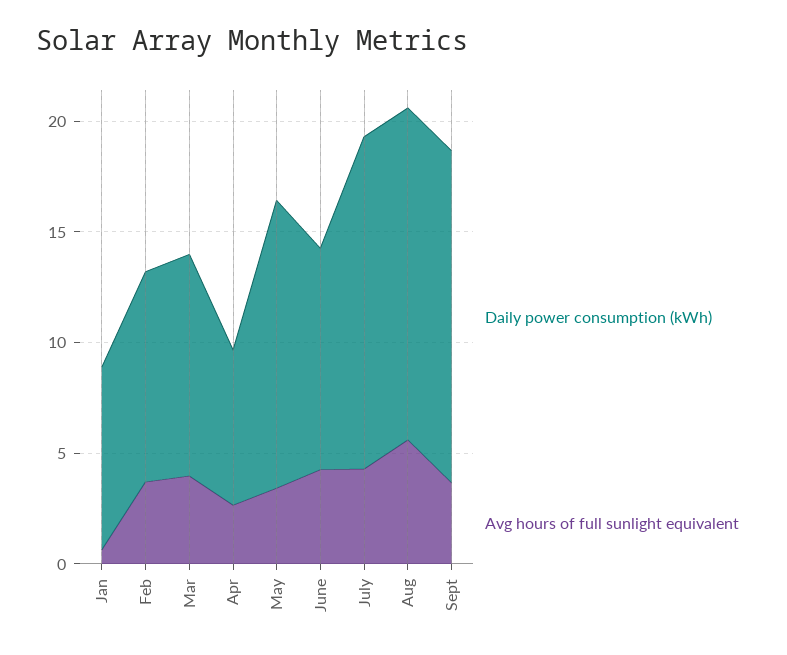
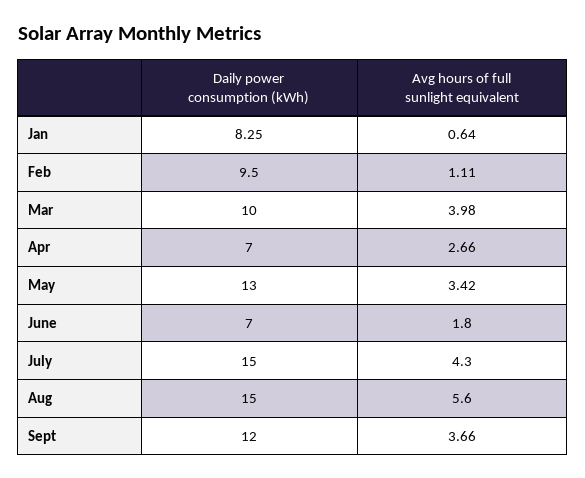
  {
    "Daily power consumption (kWh)": {
      "Jan": 8.25,
      "Feb": 9.5,
      "Mar": 10,
      "Apr": 7,
      "May": 13,
-     "June": 10,
+     "June": 7,
      "July": 15,
      "Aug": 15,
-     "Sept": 15
+     "Sept": 12
    },
    "Avg hours of full sunlight equivalent": {
      "Jan": 0.64,
-     "Feb": 4,
+     "Feb": 1.11,
      "Mar": 3.98,
      "Apr": 2.66,
      "May": 3.42,
-     "June": 4,
+     "June": 1.8,
      "July": 4.3,
      "Aug": 5.6,
      "Sept": 3.66
    }
  }

